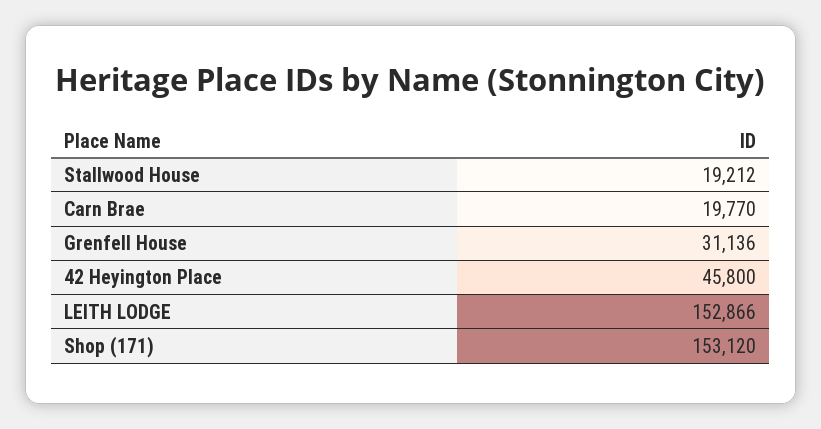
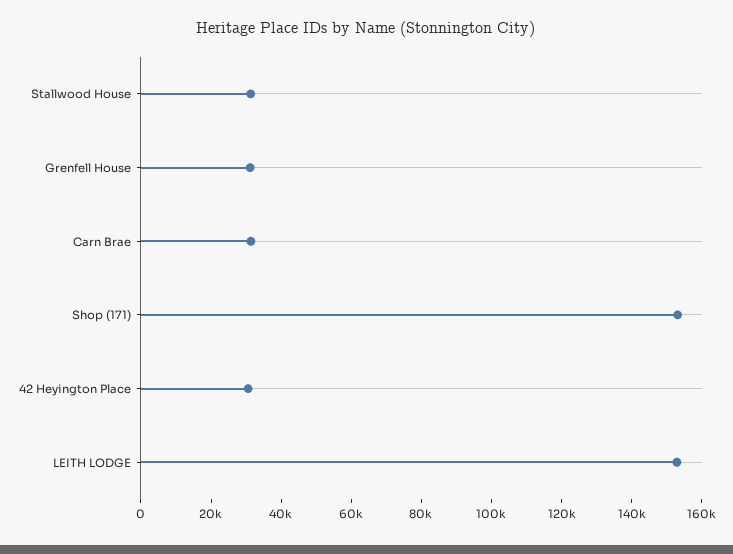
  {
-   "Stallwood House": 19212,
+   "Stallwood House": 30000,
-   "Carn Brae": 19770,
+   "Carn Brae": 30000,
    "Grenfell House": 31136,
-   "42 Heyington Place": 45800,
+   "42 Heyington Place": 30000,
    "LEITH LODGE": 152866,
    "Shop (171)": 153120
  }

